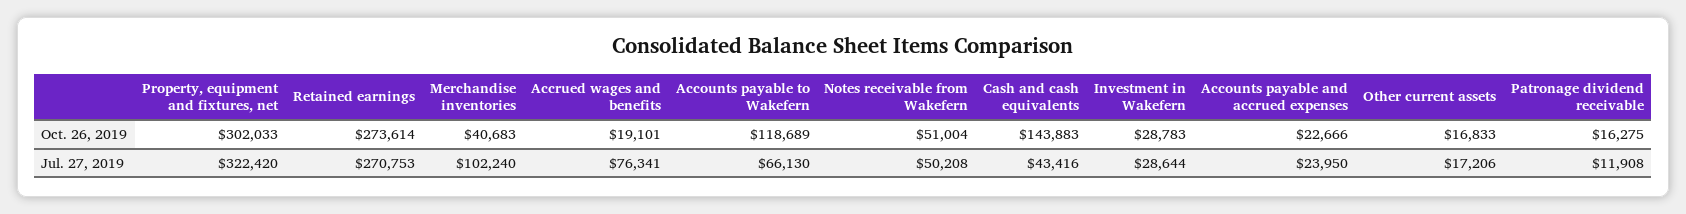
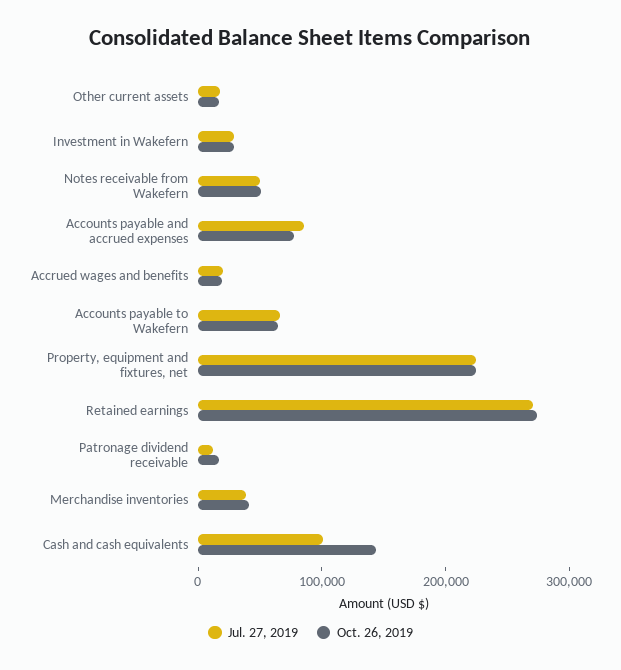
  {
    "Oct. 26, 2019": {
-     "Property, equipment and fixtures, net": 302033,
+     "Property, equipment and fixtures, net": 220000,
      "Retained earnings": 273614,
      "Merchandise inventories": 40683,
      "Accrued wages and benefits": 19101,
-     "Accounts payable to Wakefern": 118689,
+     "Accounts payable to Wakefern": 60000,
      "Notes receivable from Wakefern": 51004,
      "Cash and cash equivalents": 143883,
      "Investment in Wakefern": 28783,
-     "Accounts payable and accrued expenses": 22666,
+     "Accounts payable and accrued expenses": 80000,
      "Other current assets": 16833,
      "Patronage dividend receivable": 16275
    },
    "Jul. 27, 2019": {
-     "Property, equipment and fixtures, net": 322420,
+     "Property, equipment and fixtures, net": 220000,
      "Retained earnings": 270753,
-     "Merchandise inventories": 102240,
+     "Merchandise inventories": 40000,
-     "Accrued wages and benefits": 76341,
+     "Accrued wages and benefits": 20000,
      "Accounts payable to Wakefern": 66130,
      "Notes receivable from Wakefern": 50208,
-     "Cash and cash equivalents": 43416,
+     "Cash and cash equivalents": 100000,
      "Investment in Wakefern": 28644,
-     "Accounts payable and accrued expenses": 23950,
+     "Accounts payable and accrued expenses": 80000,
      "Other current assets": 17206,
      "Patronage dividend receivable": 11908
    }
  }

